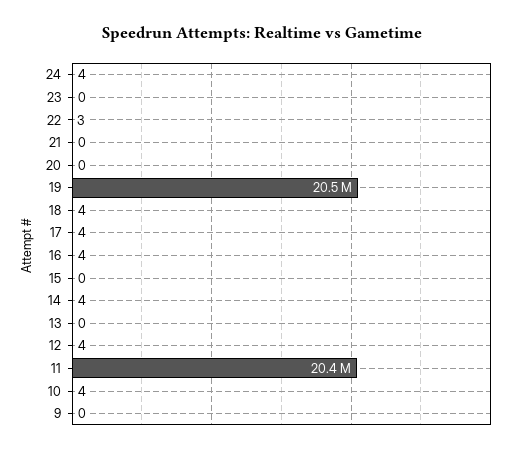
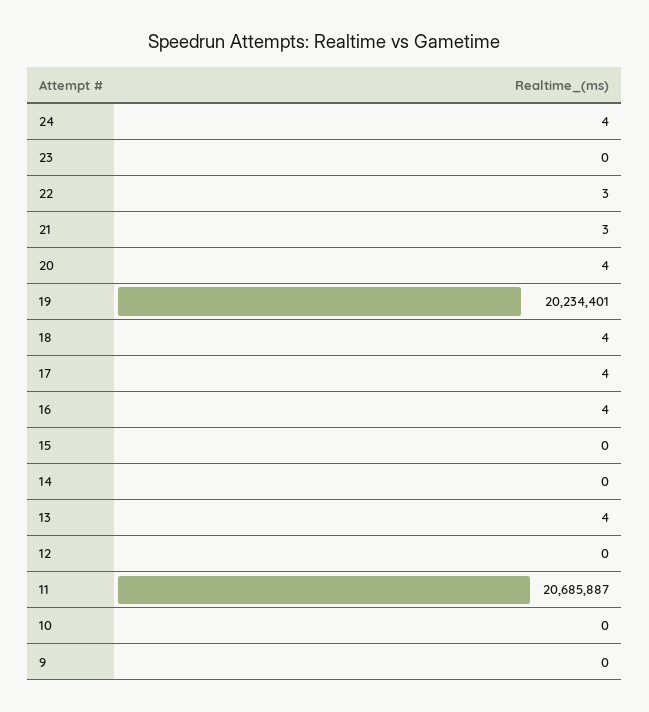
  {
    "24": 4,
    "23": 0,
    "22": 3,
-   "21": 0,
+   "21": 3,
-   "20": 0,
+   "20": 4,
-   "19": 20500000,
+   "19": 20234401,
    "18": 4,
    "17": 4,
    "16": 4,
    "15": 0,
-   "14": 4,
+   "14": 0,
-   "13": 0,
+   "13": 4,
-   "12": 4,
+   "12": 0,
-   "11": 20400000,
+   "11": 20685887,
-   "10": 4,
+   "10": 0,
    "9": 0
  }

